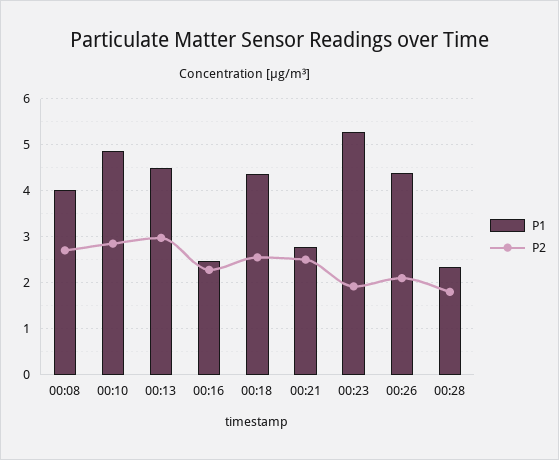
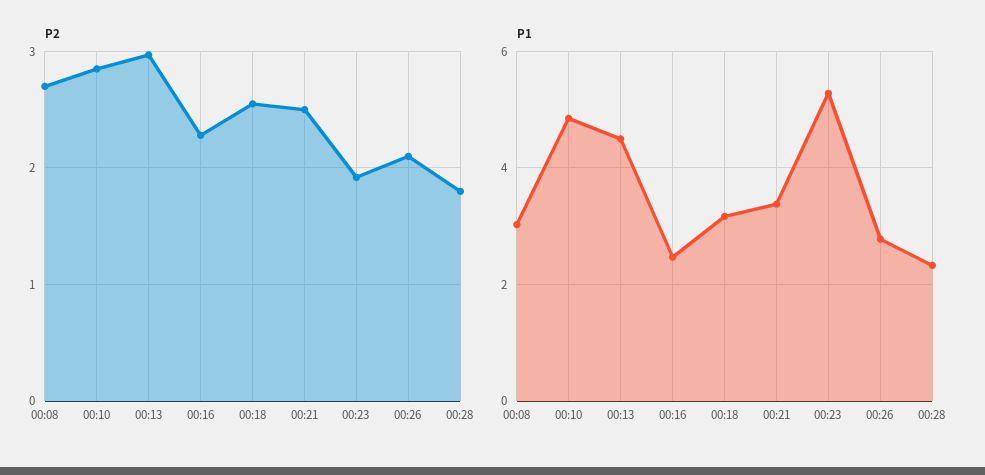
  {
    "P1": {
-     "00:08": 4,
+     "00:08": 3,
      "00:10": 4.8,
      "00:13": 4.6,
      "00:16": 2.4,
-     "00:18": 4.4,
+     "00:18": 3.2,
-     "00:21": 2.8,
+     "00:21": 3.4,
      "00:23": 5.2,
-     "00:26": 4.4,
+     "00:26": 2.8,
      "00:28": 2.4
    },
    "P2": {
      "00:08": 2.7,
      "00:10": 2.9,
      "00:13": 3,
      "00:16": 2.3,
      "00:18": 2.6,
      "00:21": 2.5,
      "00:23": 1.9,
      "00:26": 2.1,
      "00:28": 1.8
    }
  }

